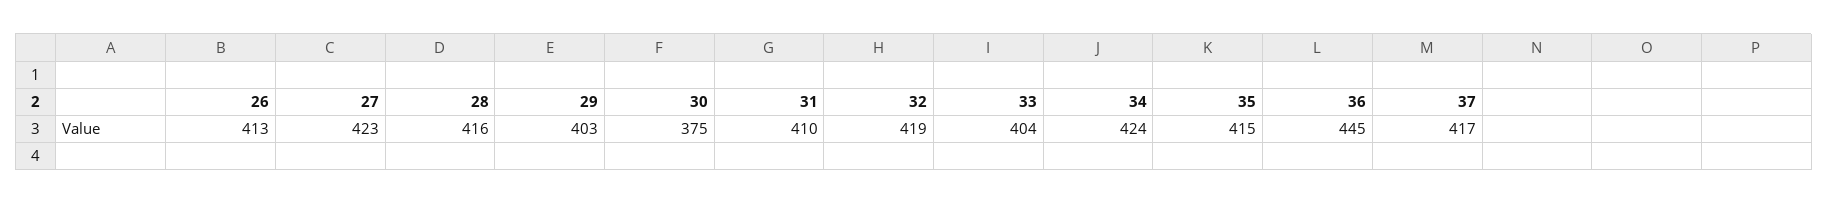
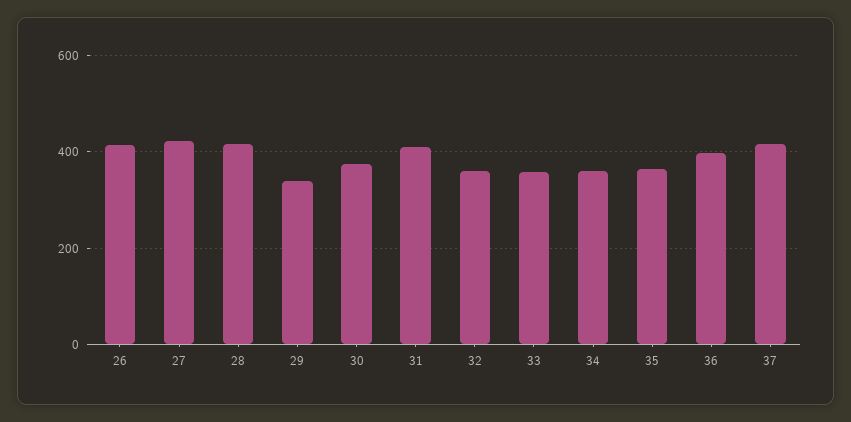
  {
    "26": 413,
    "27": 423,
    "28": 416,
-   "29": 403,
+   "29": 340,
    "30": 375,
    "31": 410,
-   "32": 419,
+   "32": 360,
-   "33": 404,
+   "33": 360,
-   "34": 424,
+   "34": 360,
-   "35": 415,
+   "35": 360,
-   "36": 445,
+   "36": 400,
    "37": 417
  }

